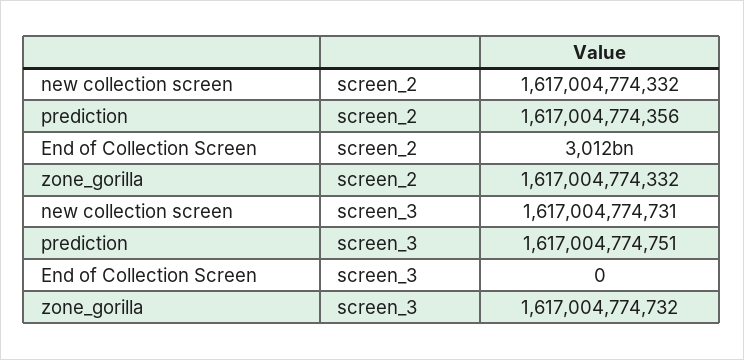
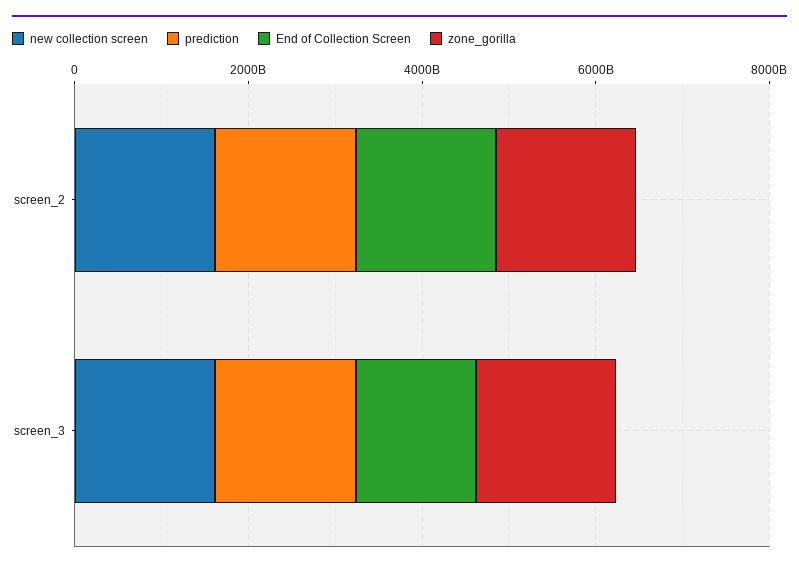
  {
    "new collection screen": {
      "screen_2": 1617004774332,
      "screen_3": 1617004774731
    },
    "prediction": {
      "screen_2": 1617004774356,
      "screen_3": 1617004774751
    },
    "End of Collection Screen": {
-     "screen_2": 3012000000000,
+     "screen_2": 1500000000000,
-     "screen_3": 0
+     "screen_3": 1500000000000
    },
    "zone_gorilla": {
      "screen_2": 1617004774332,
      "screen_3": 1617004774732
    }
  }

